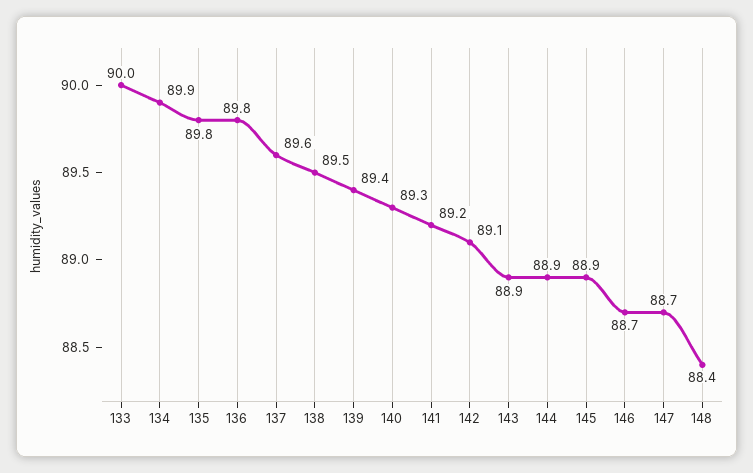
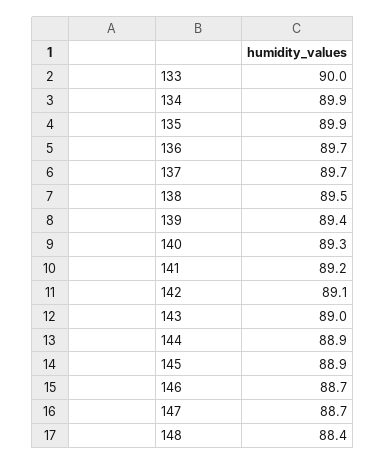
  {
    "133": 90,
    "134": 89.9,
-   "135": 89.8,
+   "135": 89.9,
-   "136": 89.8,
+   "136": 89.7,
-   "137": 89.6,
+   "137": 89.7,
    "138": 89.5,
    "139": 89.4,
    "140": 89.3,
    "141": 89.2,
    "142": 89.1,
-   "143": 88.9,
+   "143": 89,
    "144": 88.9,
    "145": 88.9,
    "146": 88.7,
    "147": 88.7,
    "148": 88.4
  }

